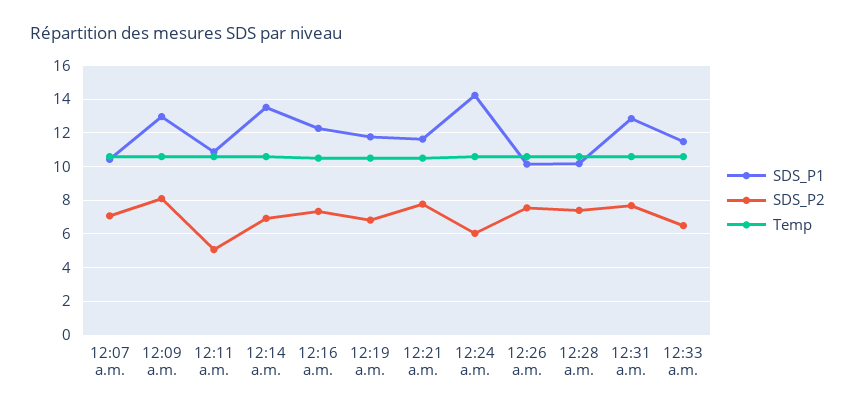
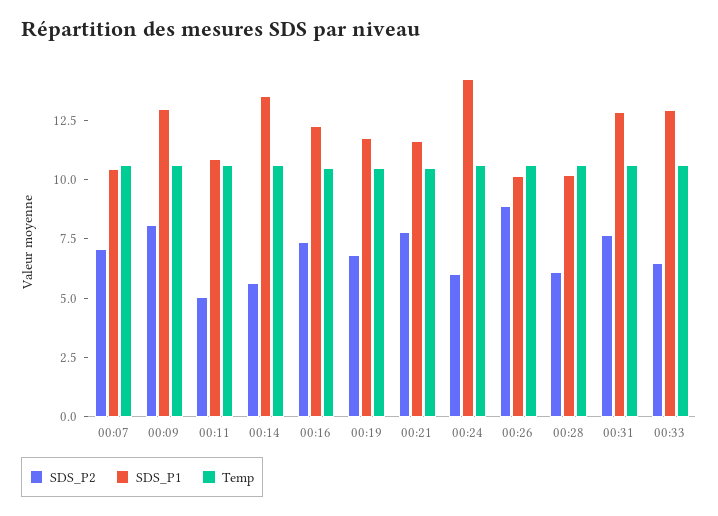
  {
    "SDS_P1": {
      "12:07 a.m.": 10.5,
      "12:09 a.m.": 13,
      "12:11 a.m.": 11,
      "12:14 a.m.": 13.5,
      "12:16 a.m.": 12.5,
      "12:19 a.m.": 12,
      "12:21 a.m.": 11.5,
      "12:24 a.m.": 14,
      "12:26 a.m.": 10,
      "12:28 a.m.": 10,
      "12:31 a.m.": 13,
-     "12:33 a.m.": 11.5
+     "12:33 a.m.": 13
    },
    "SDS_P2": {
      "12:07 a.m.": 7,
      "12:09 a.m.": 8,
      "12:11 a.m.": 5,
-     "12:14 a.m.": 7,
+     "12:14 a.m.": 5.5,
      "12:16 a.m.": 7.5,
      "12:19 a.m.": 7,
      "12:21 a.m.": 8,
      "12:24 a.m.": 6,
-     "12:26 a.m.": 7.5,
+     "12:26 a.m.": 9,
-     "12:28 a.m.": 7.5,
+     "12:28 a.m.": 6,
      "12:31 a.m.": 7.5,
      "12:33 a.m.": 6.5
    },
    "Temp": {
      "12:07 a.m.": 10.5,
      "12:09 a.m.": 10.5,
      "12:11 a.m.": 10.5,
      "12:14 a.m.": 10.5,
      "12:16 a.m.": 10.5,
      "12:19 a.m.": 10.5,
      "12:21 a.m.": 10.5,
      "12:24 a.m.": 10.5,
      "12:26 a.m.": 10.5,
      "12:28 a.m.": 10.5,
      "12:31 a.m.": 10.5,
      "12:33 a.m.": 10.5
    }
  }

